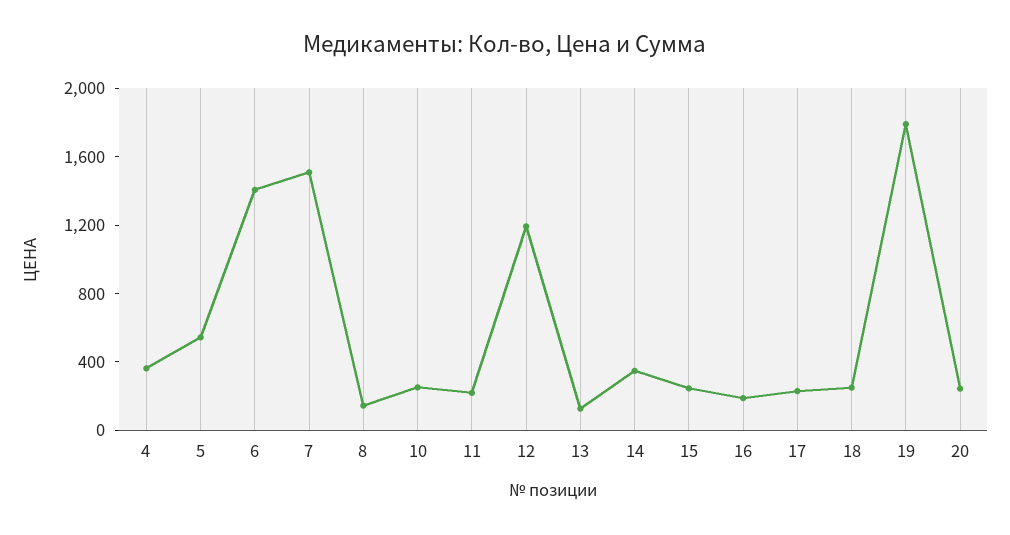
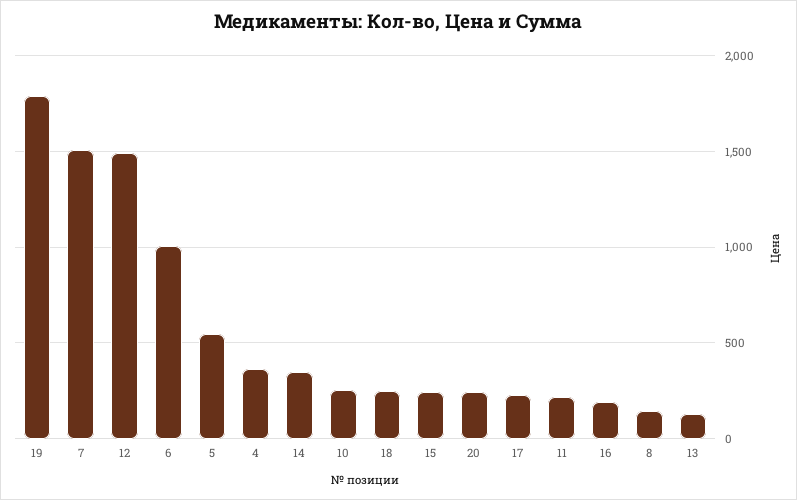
  {
    "4": 350,
    "5": 550,
-   "6": 1400,
+   "6": 1000,
    "7": 1500,
    "8": 150,
    "10": 250,
    "11": 200,
-   "12": 1200,
+   "12": 1500,
    "13": 150,
    "14": 350,
    "15": 250,
    "16": 200,
    "17": 250,
    "18": 250,
    "19": 1800,
    "20": 250
  }

